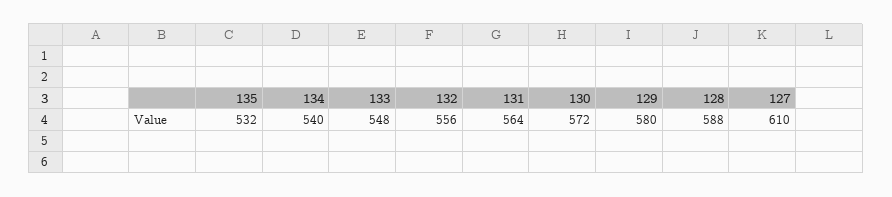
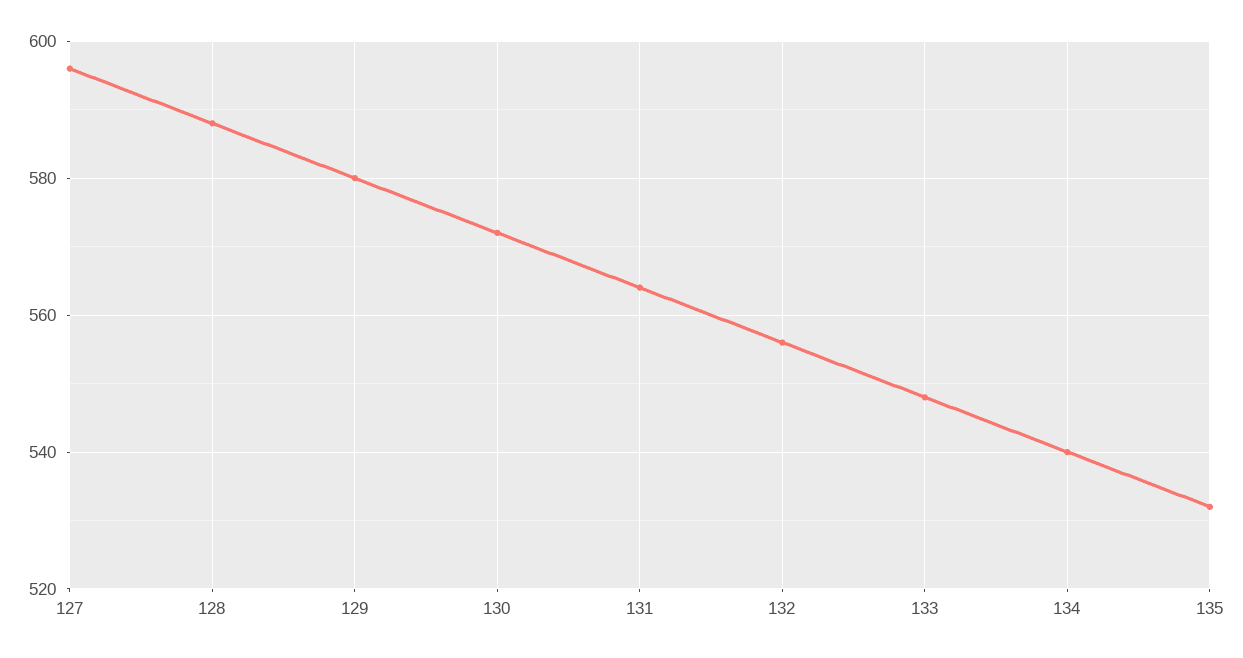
  {
    "135": 532,
    "134": 540,
    "133": 548,
    "132": 556,
    "131": 564,
    "130": 572,
    "129": 580,
    "128": 588,
-   "127": 610
+   "127": 595
  }

